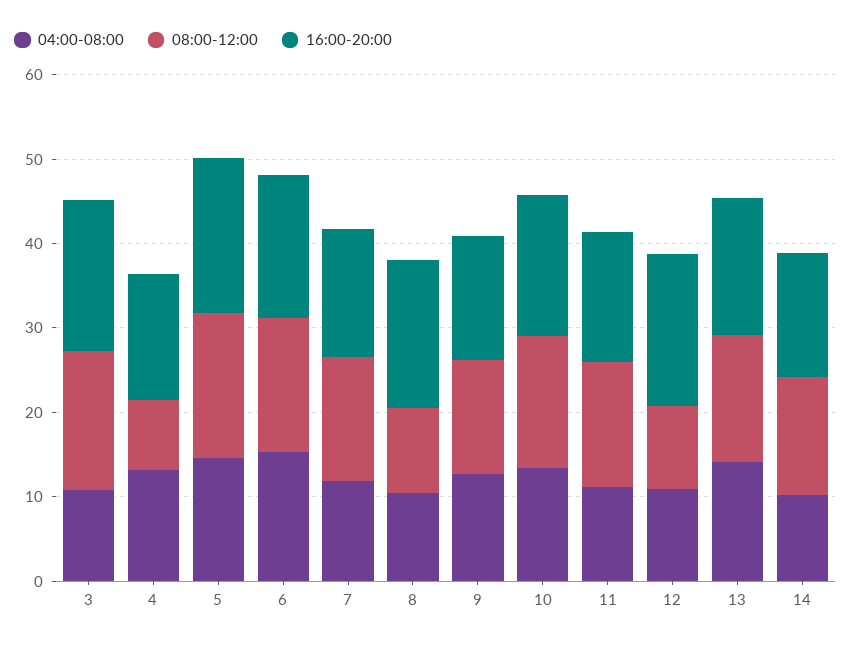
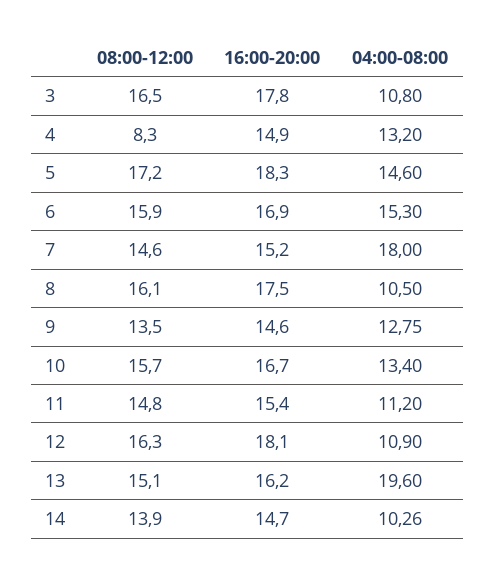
  {
    "04:00-08:00": {
      "3": 10.8,
      "4": 13.2,
      "5": 14.6,
      "6": 15.3,
-     "7": 12,
+     "7": 18,
      "8": 10.5,
      "9": 12.75,
      "10": 13.4,
      "11": 11.2,
      "12": 10.9,
-     "13": 14,
+     "13": 19.6,
      "14": 10.26
    },
    "08:00-12:00": {
      "3": 16.5,
      "4": 8.3,
      "5": 17.2,
      "6": 15.9,
      "7": 14.6,
-     "8": 10,
+     "8": 16.1,
      "9": 13.5,
      "10": 15.7,
      "11": 14.8,
-     "12": 10,
+     "12": 16.3,
      "13": 15.1,
      "14": 13.9
    },
    "16:00-20:00": {
      "3": 17.8,
      "4": 14.9,
      "5": 18.3,
      "6": 16.9,
      "7": 15.2,
      "8": 17.5,
      "9": 14.6,
      "10": 16.7,
      "11": 15.4,
      "12": 18.1,
      "13": 16.2,
      "14": 14.7
    }
  }

